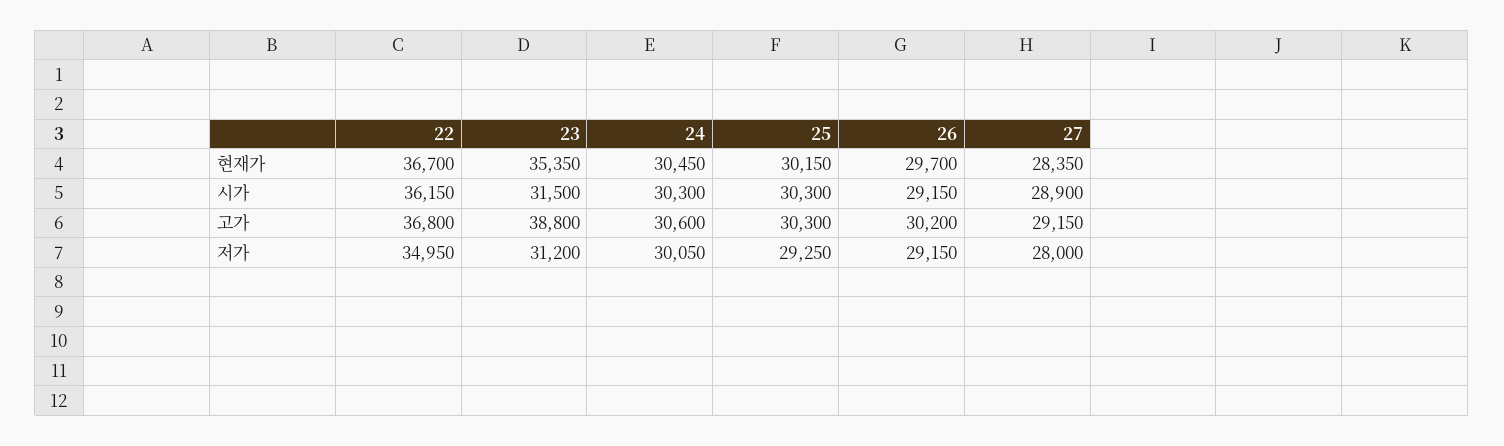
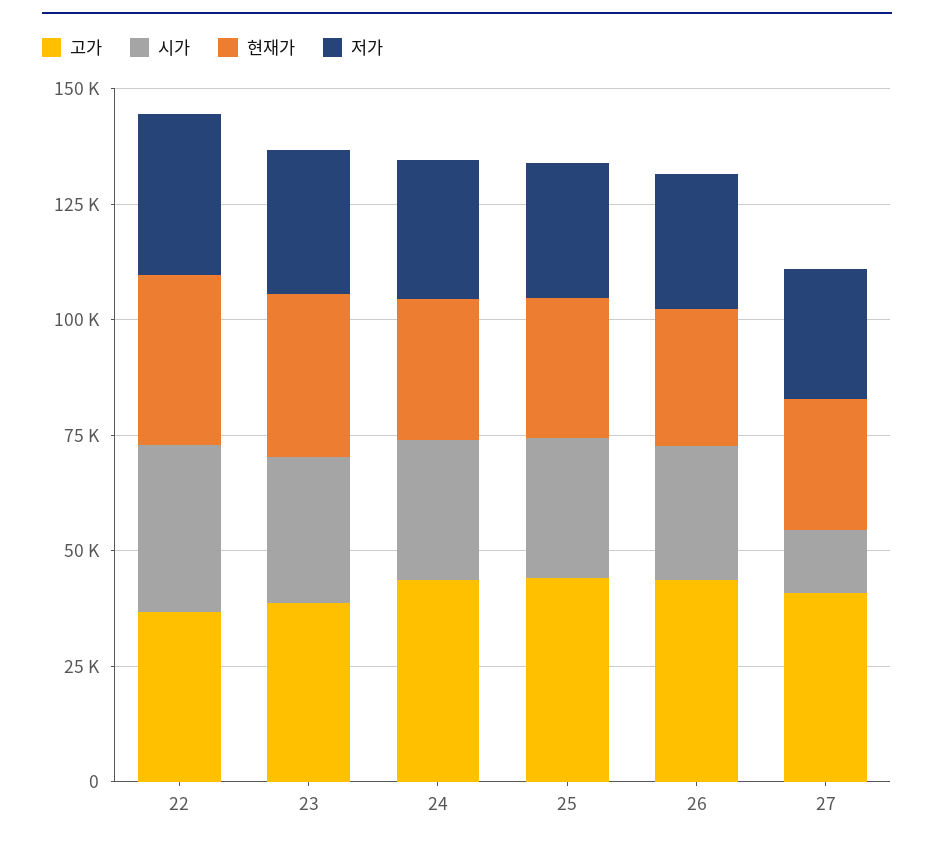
  {
    "현재가": {
      "22": 36700,
      "23": 35350,
      "24": 30450,
      "25": 30150,
      "26": 29700,
      "27": 28350
    },
    "시가": {
      "22": 36150,
      "23": 31500,
      "24": 30300,
      "25": 30300,
      "26": 29150,
-     "27": 28900
+     "27": 15000
    },
    "고가": {
      "22": 36800,
      "23": 38800,
-     "24": 30600,
+     "24": 45000,
-     "25": 30300,
+     "25": 45000,
-     "26": 30200,
+     "26": 45000,
-     "27": 29150
+     "27": 40000
    },
    "저가": {
      "22": 34950,
      "23": 31200,
      "24": 30050,
      "25": 29250,
      "26": 29150,
      "27": 28000
    }
  }

